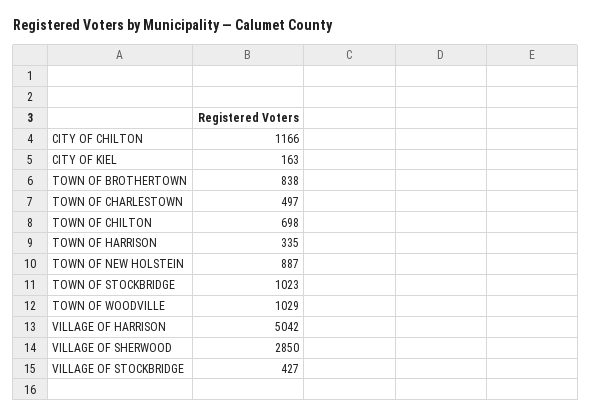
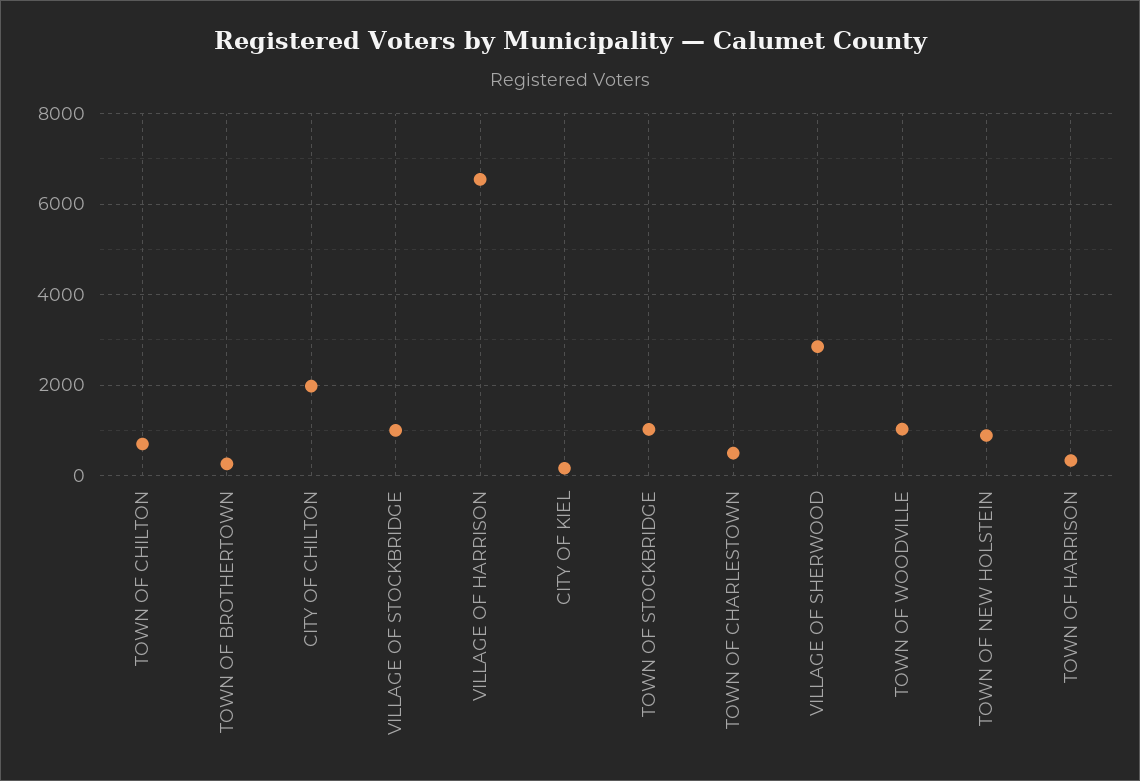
  {
-   "CITY OF CHILTON": 1166,
+   "CITY OF CHILTON": 2000,
    "CITY OF KIEL": 163,
-   "TOWN OF BROTHERTOWN": 838,
+   "TOWN OF BROTHERTOWN": 200,
    "TOWN OF CHARLESTOWN": 497,
    "TOWN OF CHILTON": 698,
    "TOWN OF HARRISON": 335,
    "TOWN OF NEW HOLSTEIN": 887,
    "TOWN OF STOCKBRIDGE": 1023,
    "TOWN OF WOODVILLE": 1029,
-   "VILLAGE OF HARRISON": 5042,
+   "VILLAGE OF HARRISON": 6600,
    "VILLAGE OF SHERWOOD": 2850,
-   "VILLAGE OF STOCKBRIDGE": 427
+   "VILLAGE OF STOCKBRIDGE": 1000
  }

